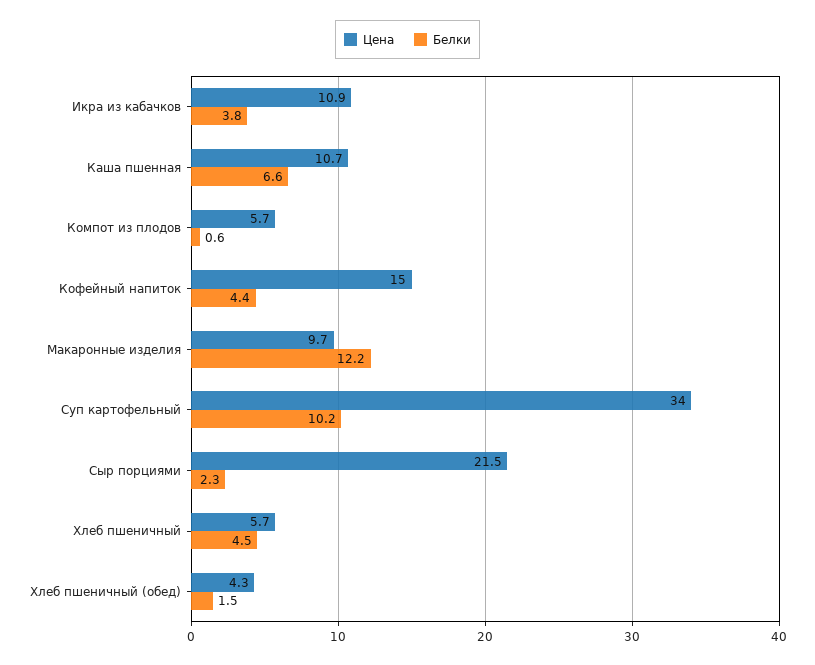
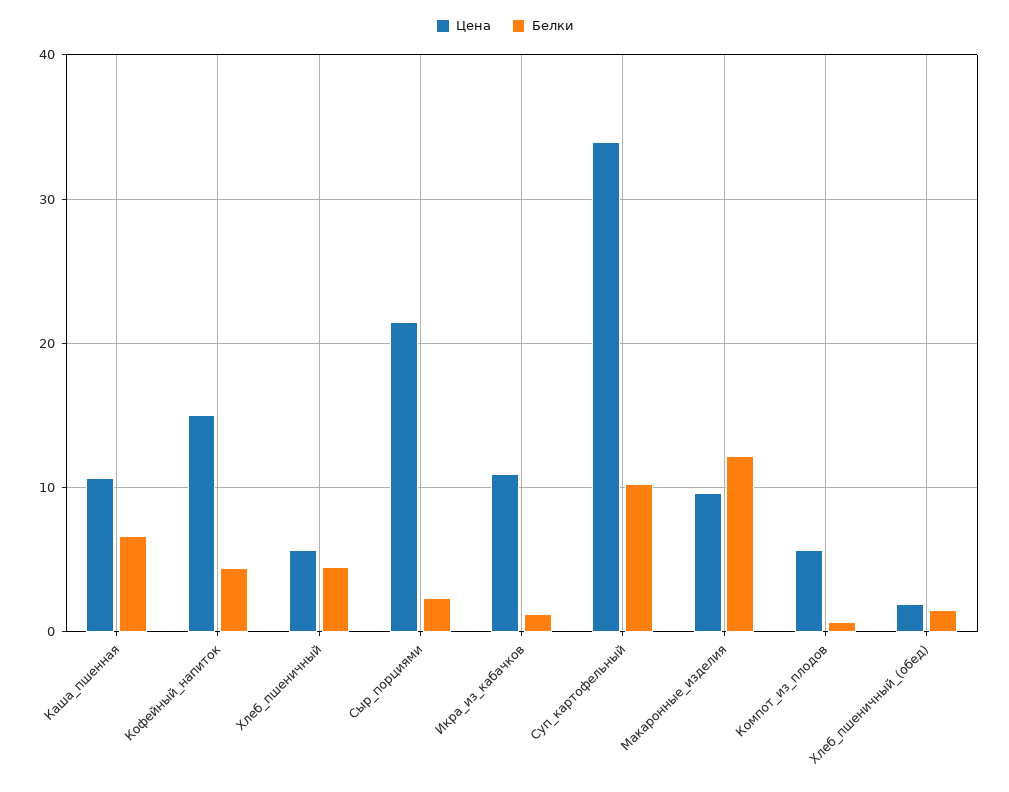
  {
    "Цена": {
      "Икра из кабачков": 10.9,
      "Каша пшенная": 10.7,
      "Компот из плодов": 5.7,
      "Кофейный напиток": 15,
      "Макаронные изделия": 9.7,
      "Суп картофельный": 34,
      "Сыр порциями": 21.5,
      "Хлеб пшеничный": 5.7,
-     "Хлеб пшеничный (обед)": 4.3
+     "Хлеб пшеничный (обед)": 2
    },
    "Белки": {
-     "Икра из кабачков": 3.8,
+     "Икра из кабачков": 1,
      "Каша пшенная": 6.6,
      "Компот из плодов": 0.6,
      "Кофейный напиток": 4.4,
      "Макаронные изделия": 12.2,
      "Суп картофельный": 10.2,
      "Сыр порциями": 2.3,
      "Хлеб пшеничный": 4.5,
      "Хлеб пшеничный (обед)": 1.5
    }
  }

